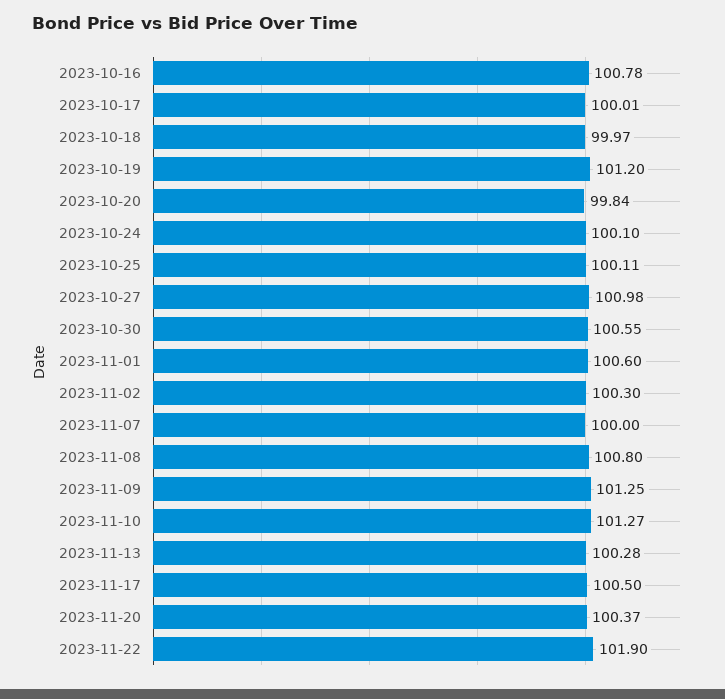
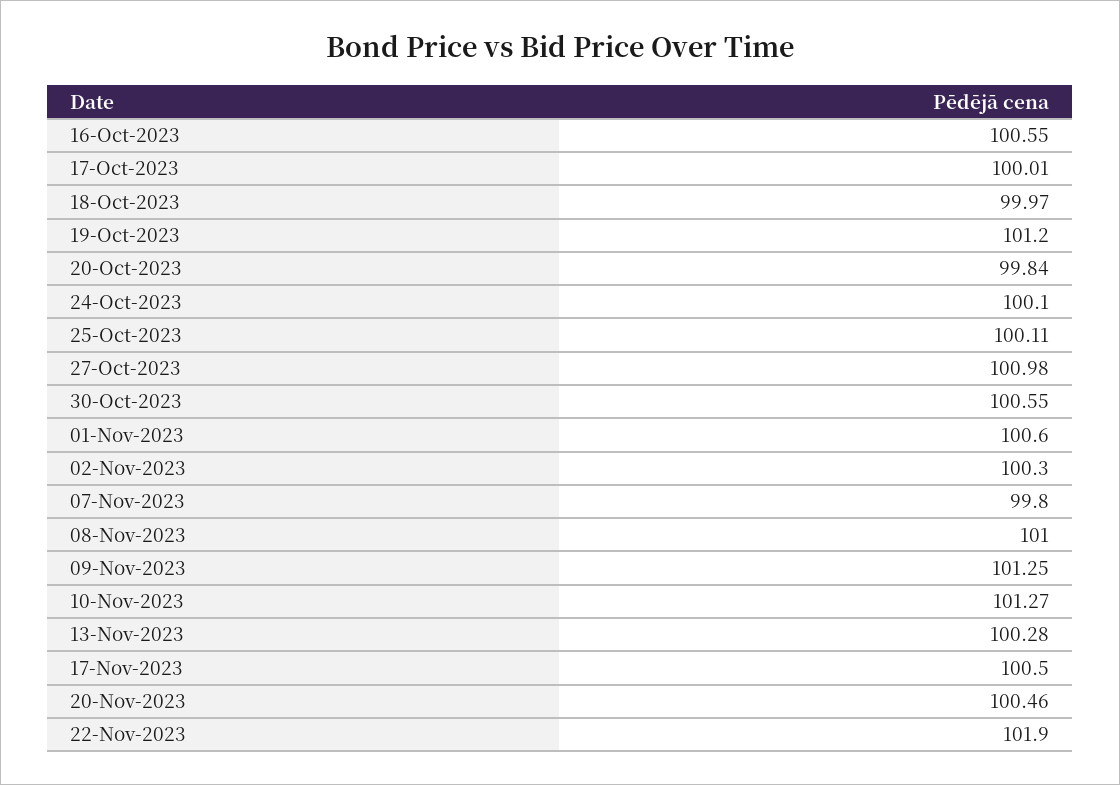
  {
-   "2023-10-16": 100.78,
+   "2023-10-16": 100.55,
    "2023-10-17": 100.01,
    "2023-10-18": 99.97,
    "2023-10-19": 101.2,
    "2023-10-20": 99.84,
    "2023-10-24": 100.1,
    "2023-10-25": 100.11,
    "2023-10-27": 100.98,
    "2023-10-30": 100.55,
    "2023-11-01": 100.6,
    "2023-11-02": 100.3,
-   "2023-11-07": 100,
+   "2023-11-07": 99.8,
-   "2023-11-08": 100.8,
+   "2023-11-08": 101,
    "2023-11-09": 101.25,
    "2023-11-10": 101.27,
    "2023-11-13": 100.28,
    "2023-11-17": 100.5,
-   "2023-11-20": 100.37,
+   "2023-11-20": 100.46,
    "2023-11-22": 101.9
  }

